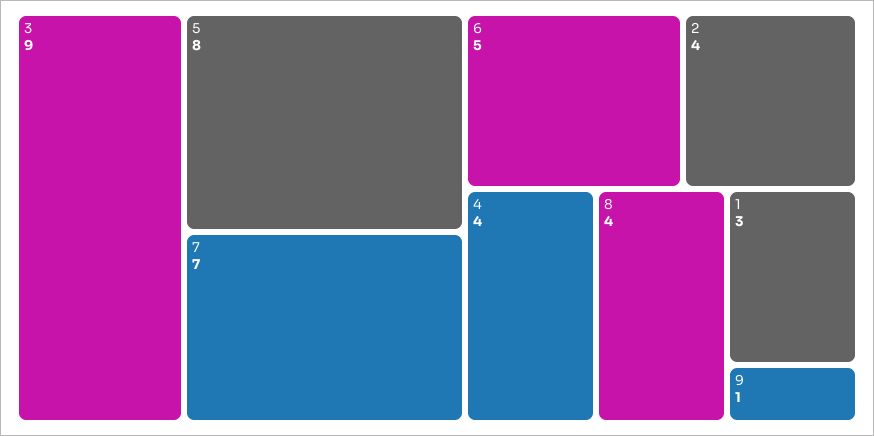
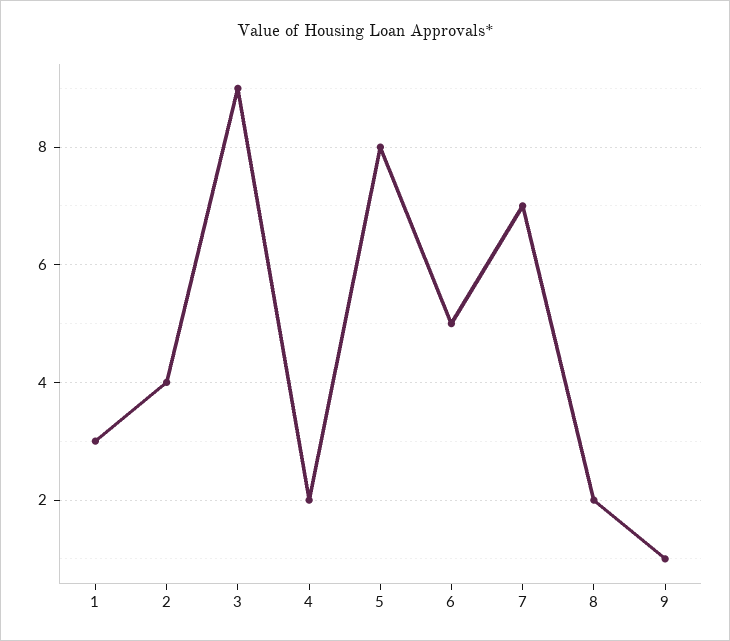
  {
    "3": 9,
    "5": 8,
    "7": 7,
    "6": 5,
    "2": 4,
-   "4": 4,
+   "4": 2,
-   "8": 4,
+   "8": 2,
    "1": 3,
    "9": 1
  }

